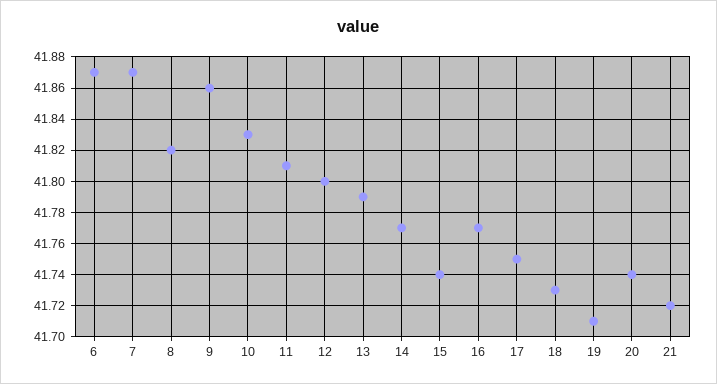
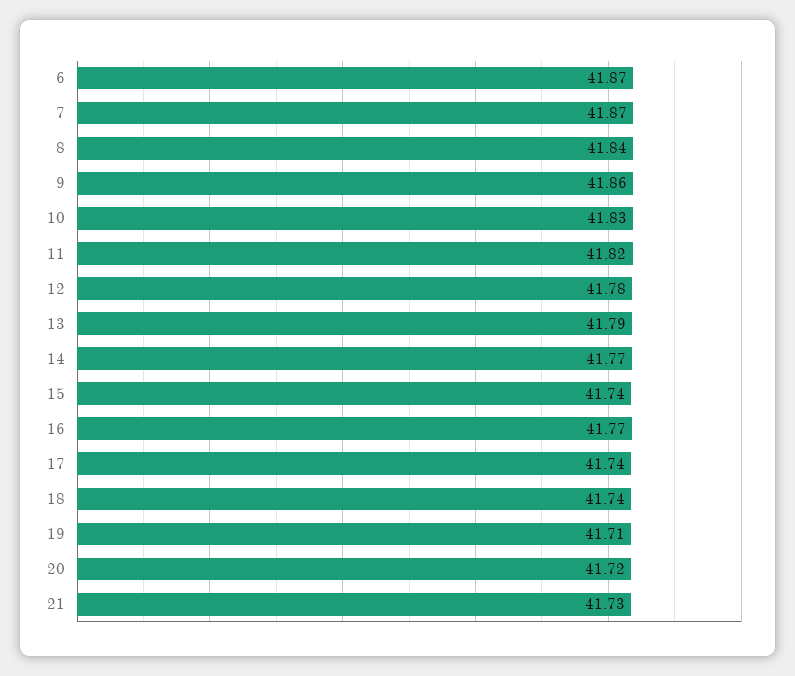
  {
    "6": 41.87,
    "7": 41.87,
-   "8": 41.82,
+   "8": 41.84,
    "9": 41.86,
    "10": 41.83,
-   "11": 41.81,
+   "11": 41.82,
-   "12": 41.8,
+   "12": 41.78,
    "13": 41.79,
    "14": 41.77,
    "15": 41.74,
    "16": 41.77,
-   "17": 41.75,
+   "17": 41.74,
-   "18": 41.73,
+   "18": 41.74,
    "19": 41.71,
-   "20": 41.74,
+   "20": 41.72,
-   "21": 41.72
+   "21": 41.73
  }

